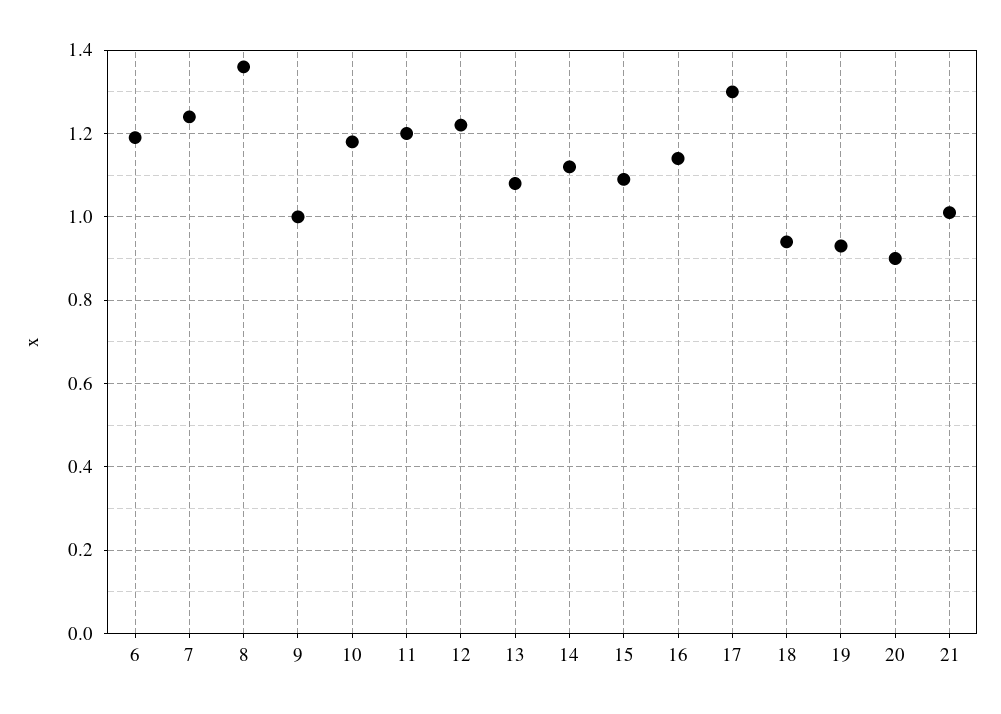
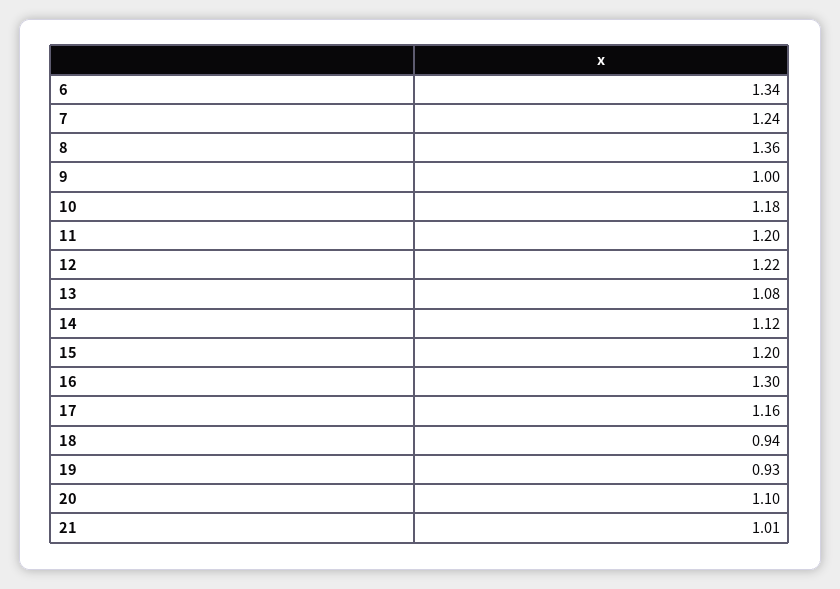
  {
-   "6": 1.2,
+   "6": 1.34,
    "7": 1.24,
    "8": 1.36,
    "9": 1,
    "10": 1.18,
    "11": 1.2,
    "12": 1.22,
    "13": 1.08,
    "14": 1.12,
-   "15": 1.1,
+   "15": 1.2,
-   "16": 1.15,
+   "16": 1.3,
-   "17": 1.3,
+   "17": 1.16,
    "18": 0.94,
    "19": 0.93,
-   "20": 0.9,
+   "20": 1.1,
    "21": 1.01
  }

